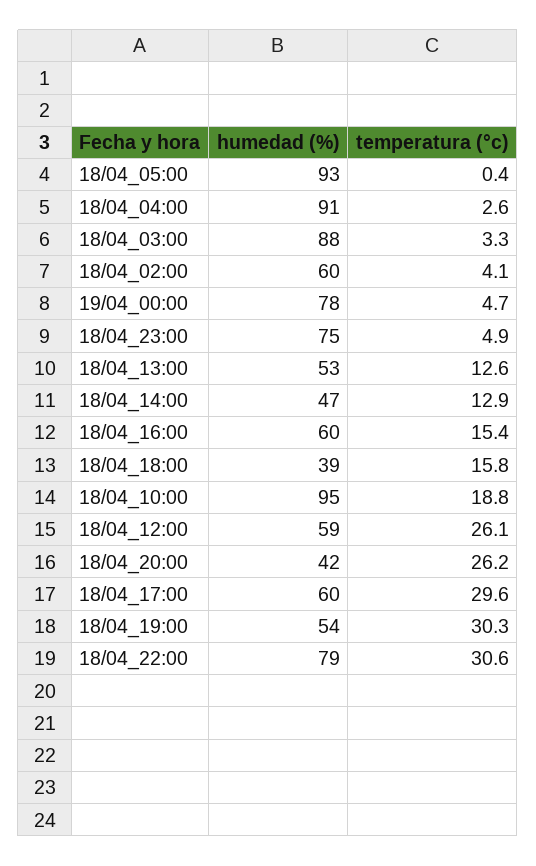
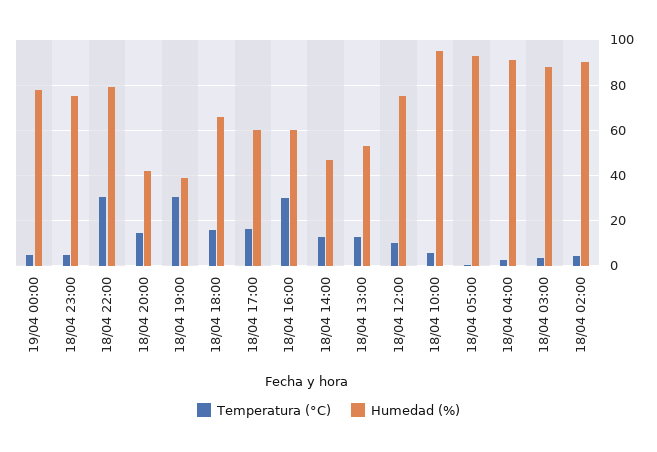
  {
    "humedad (%)": {
      "18/04_05:00": 93,
      "18/04_04:00": 91,
      "18/04_03:00": 88,
-     "18/04_02:00": 60,
+     "18/04_02:00": 90,
      "19/04_00:00": 78,
      "18/04_23:00": 75,
      "18/04_13:00": 53,
      "18/04_14:00": 47,
      "18/04_16:00": 60,
-     "18/04_18:00": 39,
+     "18/04_18:00": 65,
      "18/04_10:00": 95,
-     "18/04_12:00": 59,
+     "18/04_12:00": 75,
      "18/04_20:00": 42,
      "18/04_17:00": 60,
-     "18/04_19:00": 54,
+     "18/04_19:00": 40,
      "18/04_22:00": 79
    },
    "temperatura (°c)": {
      "18/04_05:00": 0.4,
      "18/04_04:00": 2.6,
      "18/04_03:00": 3.3,
      "18/04_02:00": 4.1,
      "19/04_00:00": 4.7,
      "18/04_23:00": 4.9,
      "18/04_13:00": 12.6,
      "18/04_14:00": 12.9,
-     "18/04_16:00": 15.4,
+     "18/04_16:00": 30,
      "18/04_18:00": 15.8,
-     "18/04_10:00": 18.8,
+     "18/04_10:00": 5,
-     "18/04_12:00": 26.1,
+     "18/04_12:00": 10,
-     "18/04_20:00": 26.2,
+     "18/04_20:00": 15,
-     "18/04_17:00": 29.6,
+     "18/04_17:00": 15,
      "18/04_19:00": 30.3,
      "18/04_22:00": 30.6
    }
  }

